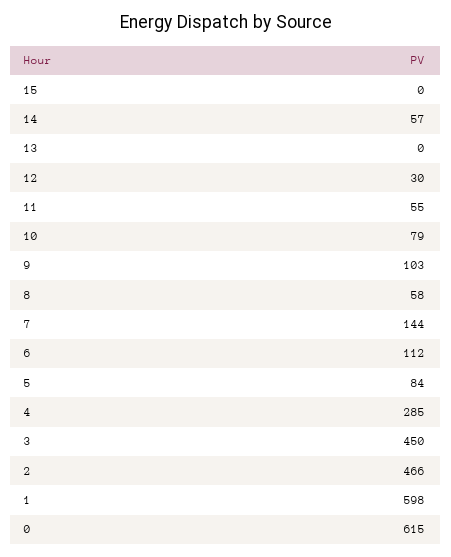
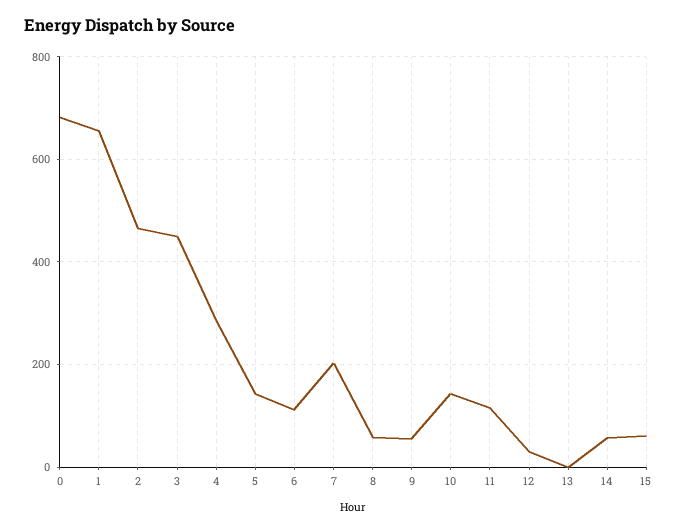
  {
-   "15": 0,
+   "15": 60,
    "14": 57,
    "13": 0,
    "12": 30,
-   "11": 55,
+   "11": 120,
-   "10": 79,
+   "10": 140,
-   "9": 103,
+   "9": 60,
    "8": 58,
-   "7": 144,
+   "7": 200,
    "6": 112,
-   "5": 84,
+   "5": 140,
    "4": 285,
    "3": 450,
    "2": 466,
-   "1": 598,
+   "1": 660,
-   "0": 615
+   "0": 680
  }

